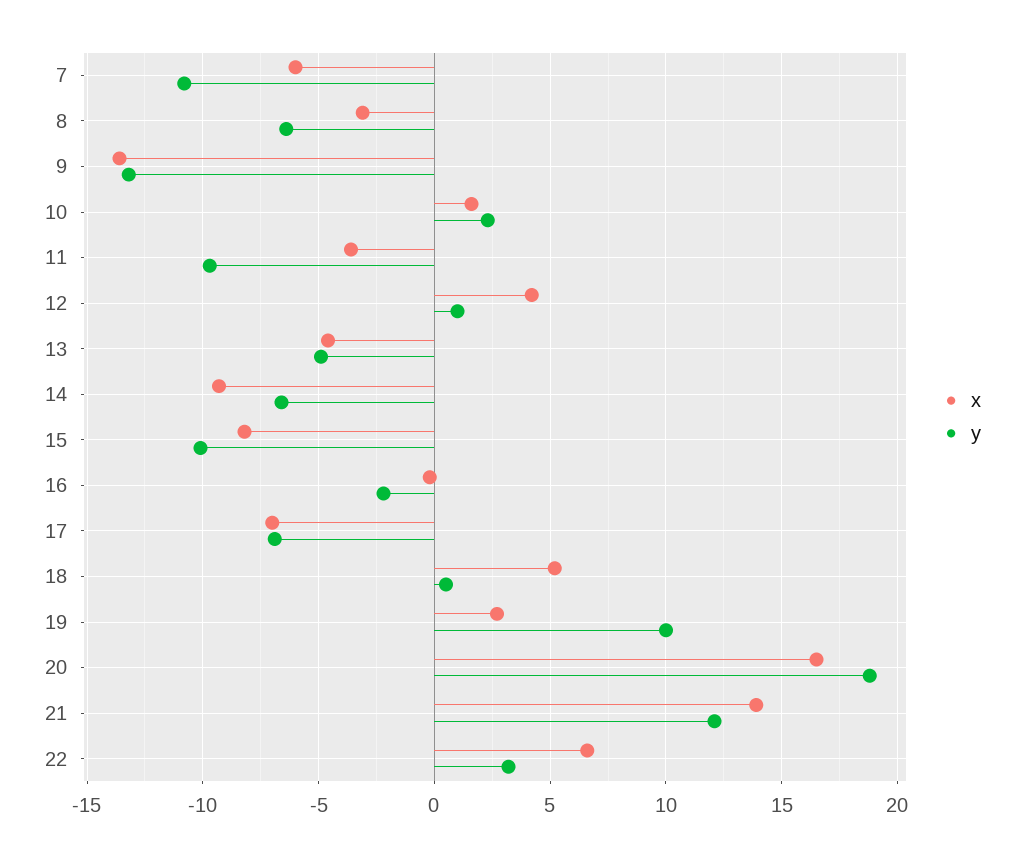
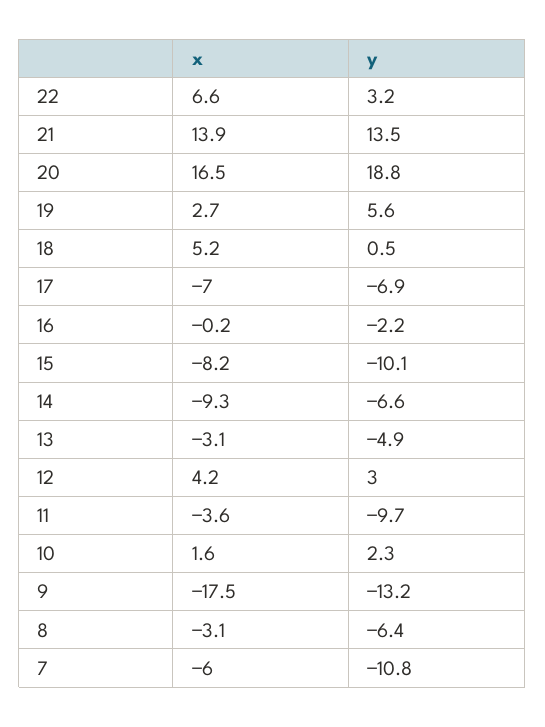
  {
    "x": {
      "7": -6,
      "8": -3.1,
-     "9": -13.5,
+     "9": -17.5,
      "10": 1.6,
      "11": -3.6,
      "12": 4.2,
-     "13": -4.5,
+     "13": -3.1,
      "14": -9.3,
      "15": -8.2,
      "16": -0.2,
      "17": -7,
      "18": 5.2,
      "19": 2.7,
      "20": 16.5,
      "21": 13.9,
      "22": 6.6
    },
    "y": {
      "7": -10.8,
      "8": -6.4,
      "9": -13.2,
      "10": 2.3,
      "11": -9.7,
-     "12": 1,
+     "12": 3,
      "13": -4.9,
      "14": -6.6,
      "15": -10.1,
      "16": -2.2,
      "17": -6.9,
      "18": 0.5,
-     "19": 10,
+     "19": 5.6,
      "20": 18.8,
-     "21": 12,
+     "21": 13.5,
      "22": 3.2
    }
  }

